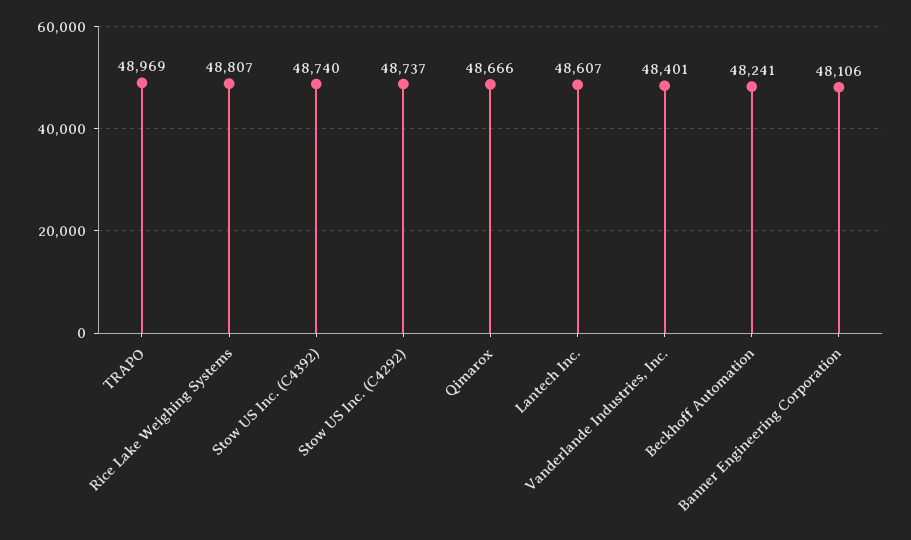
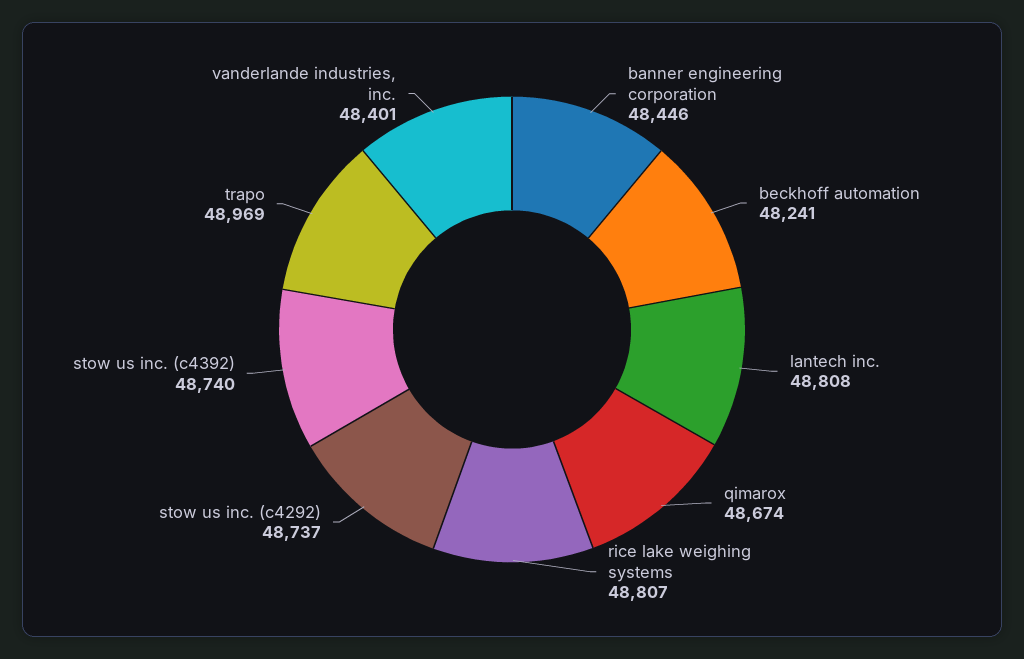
  {
    "TRAPO": 48969,
    "Rice Lake Weighing Systems": 48807,
    "Stow US Inc. (C4392)": 48740,
    "Stow US Inc. (C4292)": 48737,
-   "Qimarox": 48666,
+   "Qimarox": 48674,
-   "Lantech Inc.": 48607,
+   "Lantech Inc.": 48808,
    "Vanderlande Industries, Inc.": 48401,
    "Beckhoff Automation": 48241,
-   "Banner Engineering Corporation": 48106
+   "Banner Engineering Corporation": 48446
  }

